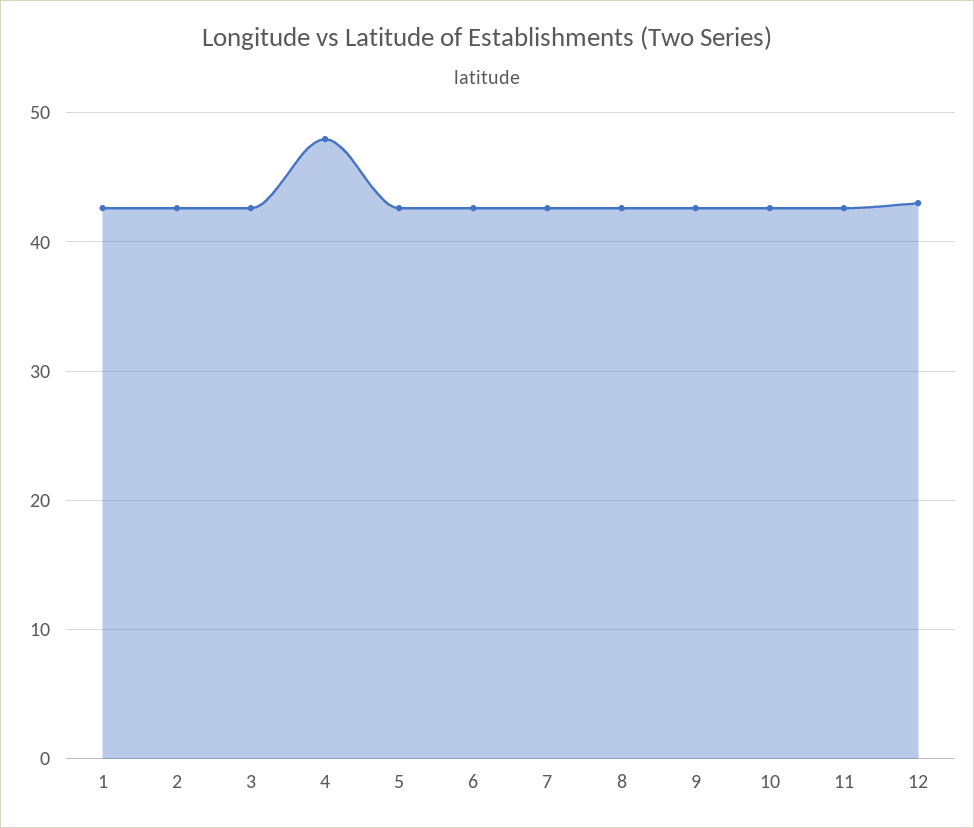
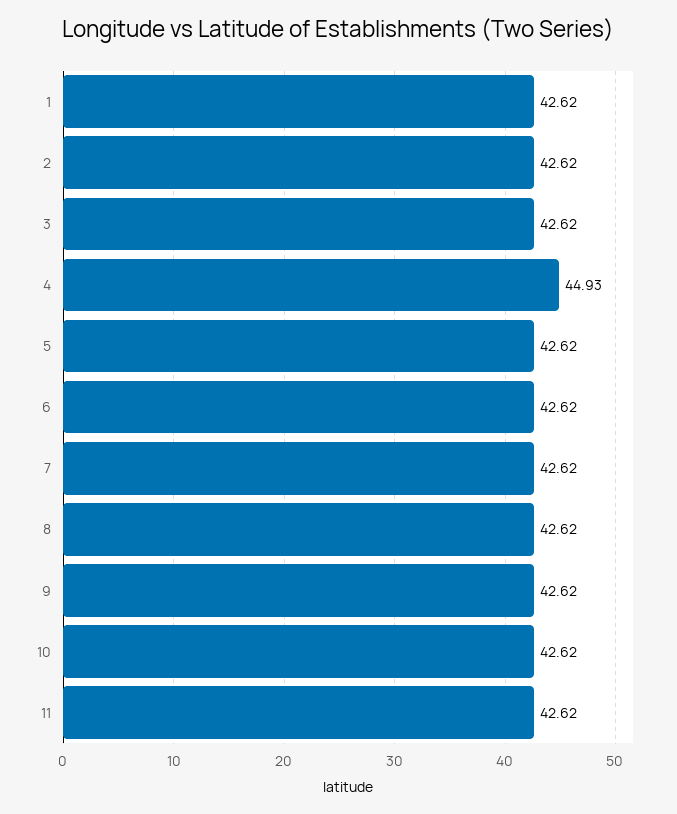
  {
    "1": 42.62,
    "2": 42.62,
    "3": 42.62,
-   "4": 48,
+   "4": 44.93,
    "5": 42.62,
    "6": 42.62,
    "7": 42.62,
    "8": 42.62,
    "9": 42.62,
    "10": 42.62,
-   "11": 42.62,
+   "11": 42.62
-   "12": 43
  }

